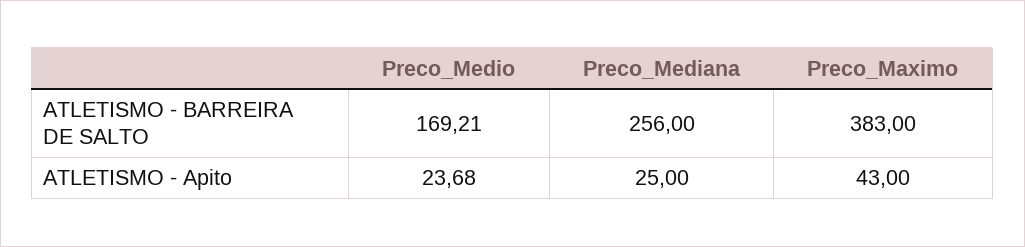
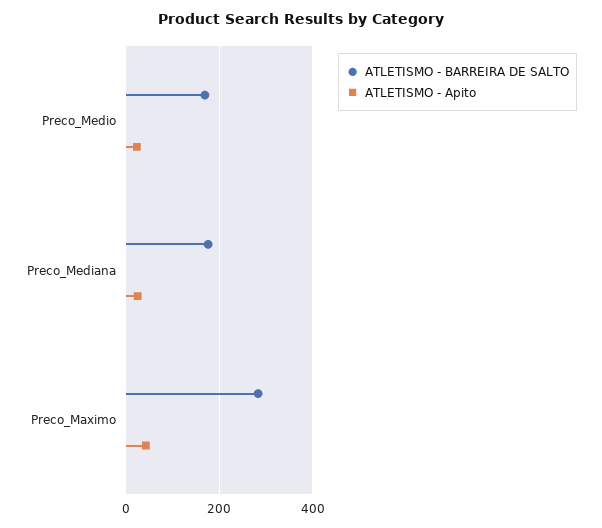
  {
    "ATLETISMO - BARREIRA DE SALTO": {
      "Preco_Medio": 169.21,
-     "Preco_Mediana": 256,
+     "Preco_Mediana": 180,
-     "Preco_Maximo": 383
+     "Preco_Maximo": 280
    },
    "ATLETISMO - Apito": {
      "Preco_Medio": 23.68,
      "Preco_Mediana": 25,
      "Preco_Maximo": 43
    }
  }

